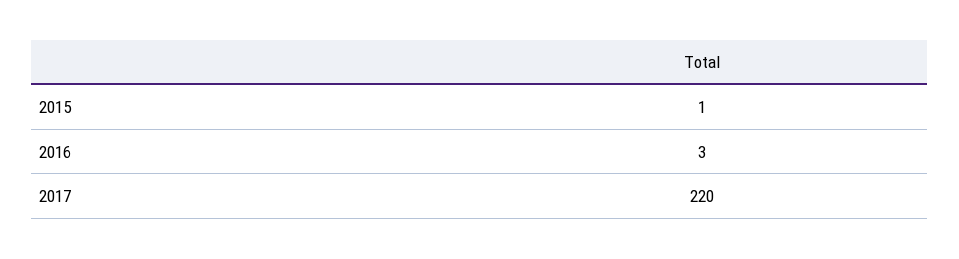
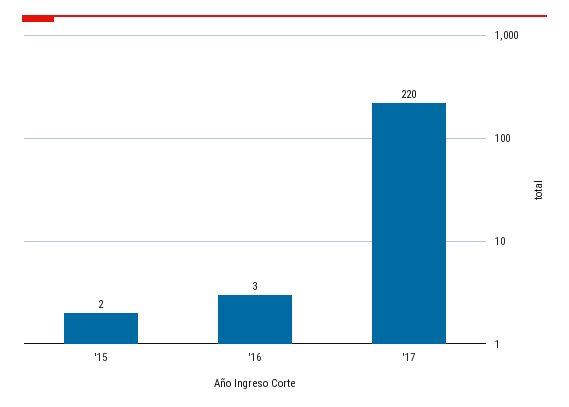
  {
-   "2015": 1,
+   "2015": 2,
    "2016": 3,
    "2017": 220
  }

